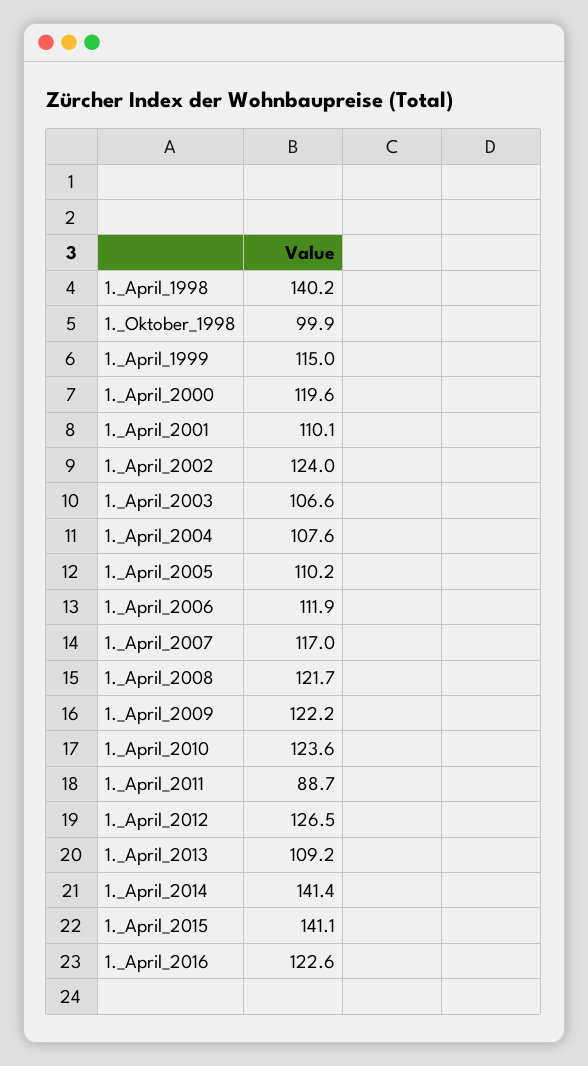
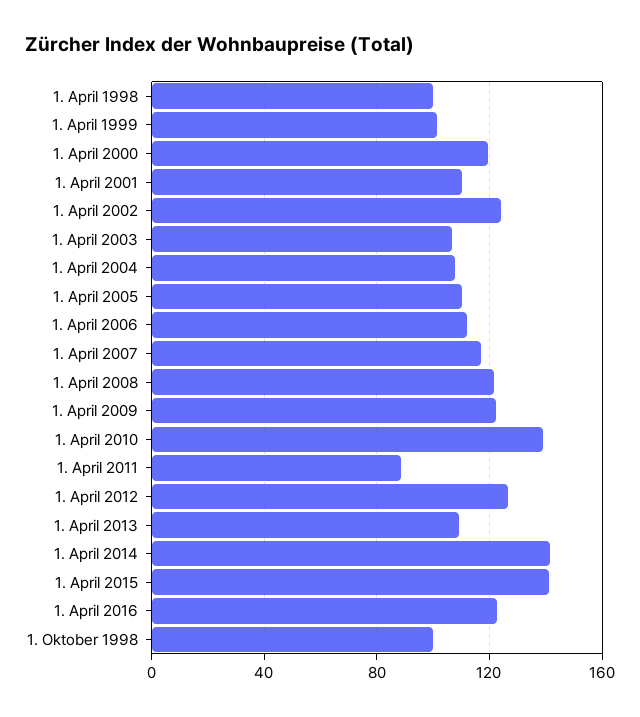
  {
-   "1._April_1998": 140.2,
+   "1._April_1998": 100,
    "1._Oktober_1998": 99.9,
-   "1._April_1999": 115,
+   "1._April_1999": 100,
    "1._April_2000": 119.6,
    "1._April_2001": 110.1,
    "1._April_2002": 124,
    "1._April_2003": 106.6,
    "1._April_2004": 107.6,
    "1._April_2005": 110.2,
    "1._April_2006": 111.9,
    "1._April_2007": 117,
    "1._April_2008": 121.7,
    "1._April_2009": 122.2,
-   "1._April_2010": 123.6,
+   "1._April_2010": 140,
    "1._April_2011": 88.7,
    "1._April_2012": 126.5,
    "1._April_2013": 109.2,
    "1._April_2014": 141.4,
    "1._April_2015": 141.1,
    "1._April_2016": 122.6
  }

